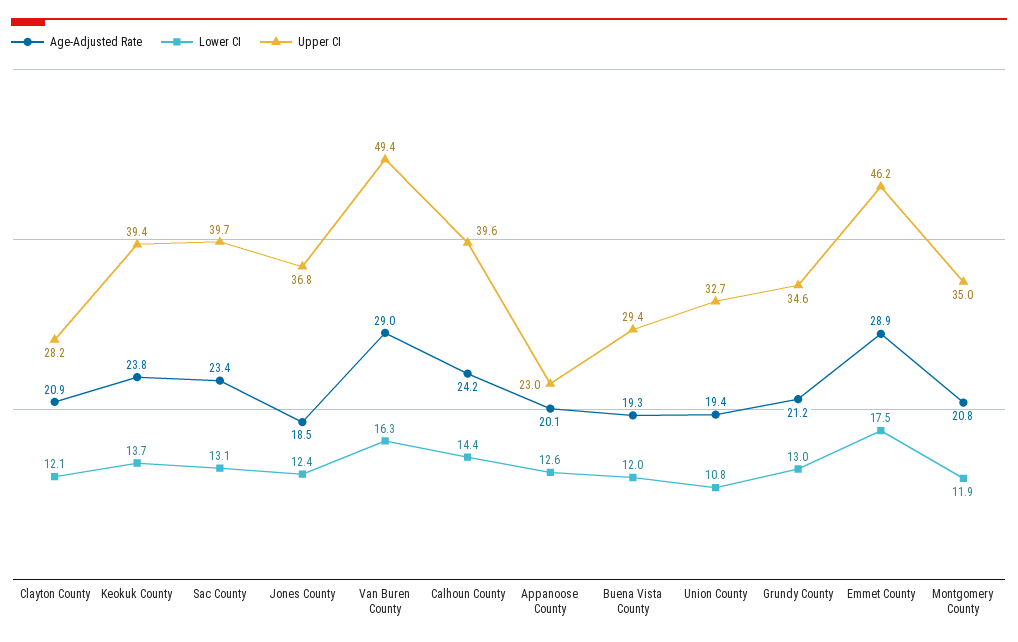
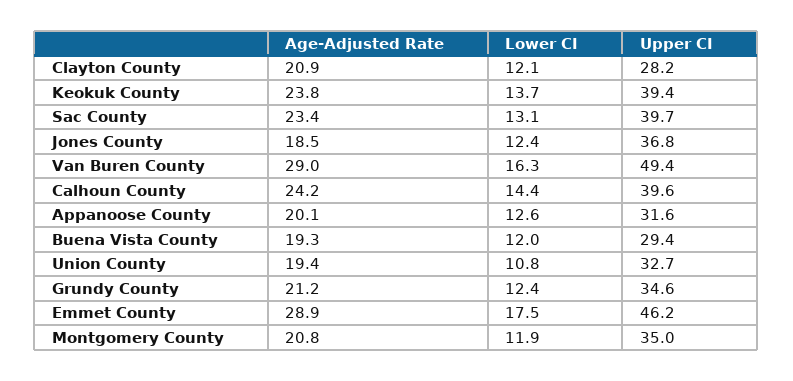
  {
    "Age-Adjusted Rate": {
      "Clayton County": 20.9,
      "Keokuk County": 23.8,
      "Sac County": 23.4,
      "Jones County": 18.5,
      "Van Buren County": 29,
      "Calhoun County": 24.2,
      "Appanoose County": 20.1,
      "Buena Vista County": 19.3,
      "Union County": 19.4,
      "Grundy County": 21.2,
      "Emmet County": 28.9,
      "Montgomery County": 20.8
    },
    "Lower CI": {
      "Clayton County": 12.1,
      "Keokuk County": 13.7,
      "Sac County": 13.1,
      "Jones County": 12.4,
      "Van Buren County": 16.3,
      "Calhoun County": 14.4,
      "Appanoose County": 12.6,
      "Buena Vista County": 12,
      "Union County": 10.8,
-     "Grundy County": 13,
+     "Grundy County": 12.4,
      "Emmet County": 17.5,
      "Montgomery County": 11.9
    },
    "Upper CI": {
      "Clayton County": 28.2,
      "Keokuk County": 39.4,
      "Sac County": 39.7,
      "Jones County": 36.8,
      "Van Buren County": 49.4,
      "Calhoun County": 39.6,
-     "Appanoose County": 23,
+     "Appanoose County": 31.6,
      "Buena Vista County": 29.4,
      "Union County": 32.7,
      "Grundy County": 34.6,
      "Emmet County": 46.2,
      "Montgomery County": 35
    }
  }

